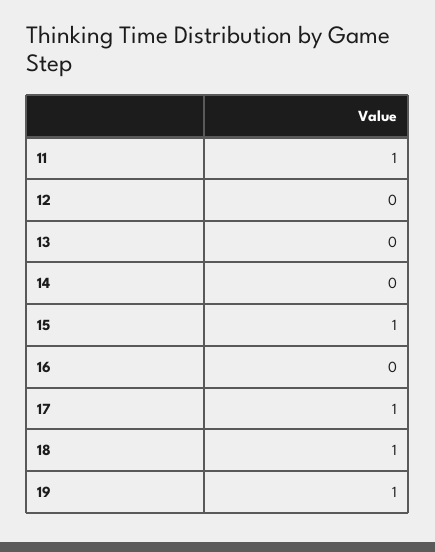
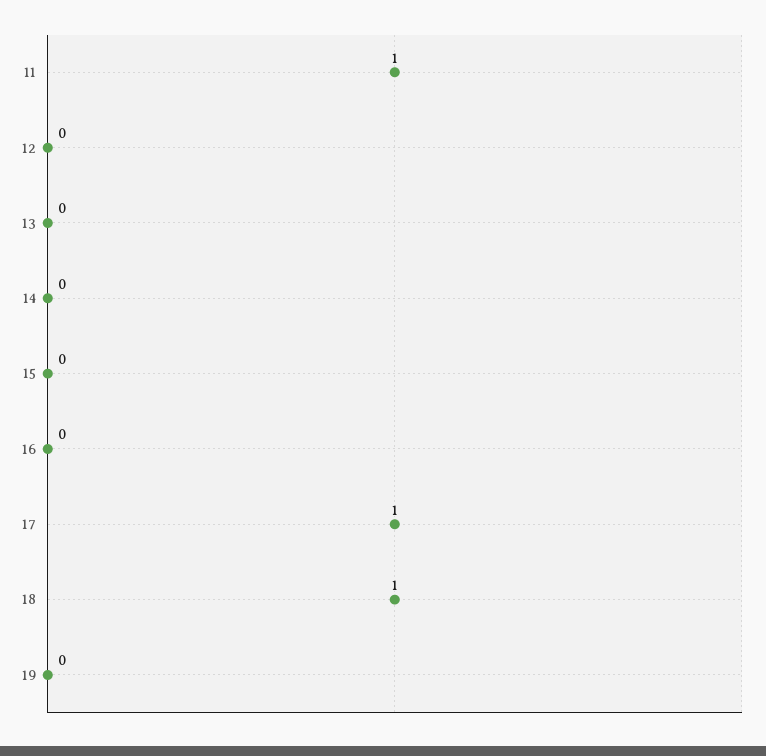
  {
    "11": 1,
    "12": 0,
    "13": 0,
    "14": 0,
-   "15": 1,
+   "15": 0,
    "16": 0,
    "17": 1,
    "18": 1,
-   "19": 1
+   "19": 0
  }

